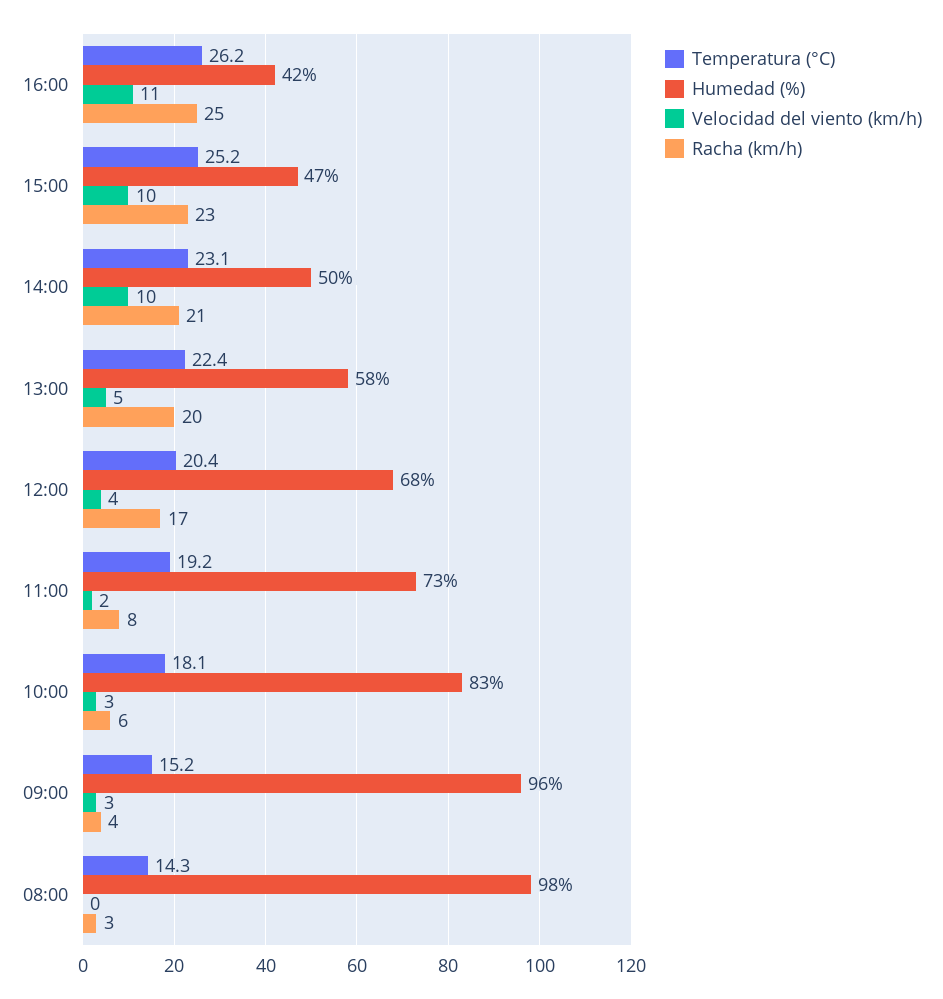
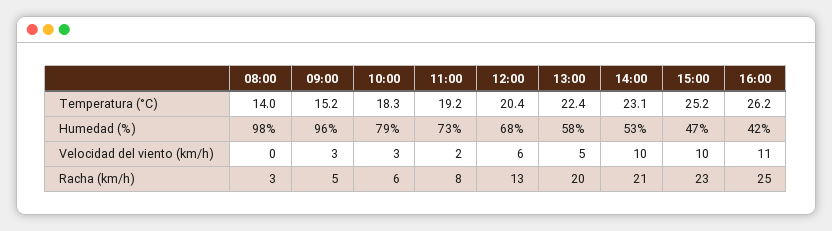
  {
    "Temperatura (°C)": {
      "16:00": 26.2,
      "15:00": 25.2,
      "14:00": 23.1,
      "13:00": 22.4,
      "12:00": 20.4,
      "11:00": 19.2,
-     "10:00": 18.1,
+     "10:00": 18.3,
      "09:00": 15.2,
-     "08:00": 14.3
+     "08:00": 14
    },
    "Humedad (%)": {
      "16:00": 42,
      "15:00": 47,
-     "14:00": 50,
+     "14:00": 53,
      "13:00": 58,
      "12:00": 68,
      "11:00": 73,
-     "10:00": 83,
+     "10:00": 79,
      "09:00": 96,
      "08:00": 98
    },
    "Velocidad del viento (km/h)": {
      "16:00": 11,
      "15:00": 10,
      "14:00": 10,
      "13:00": 5,
-     "12:00": 4,
+     "12:00": 6,
      "11:00": 2,
      "10:00": 3,
      "09:00": 3,
      "08:00": 0
    },
    "Racha (km/h)": {
      "16:00": 25,
      "15:00": 23,
      "14:00": 21,
      "13:00": 20,
-     "12:00": 17,
+     "12:00": 13,
      "11:00": 8,
      "10:00": 6,
-     "09:00": 4,
+     "09:00": 5,
      "08:00": 3
    }
  }

